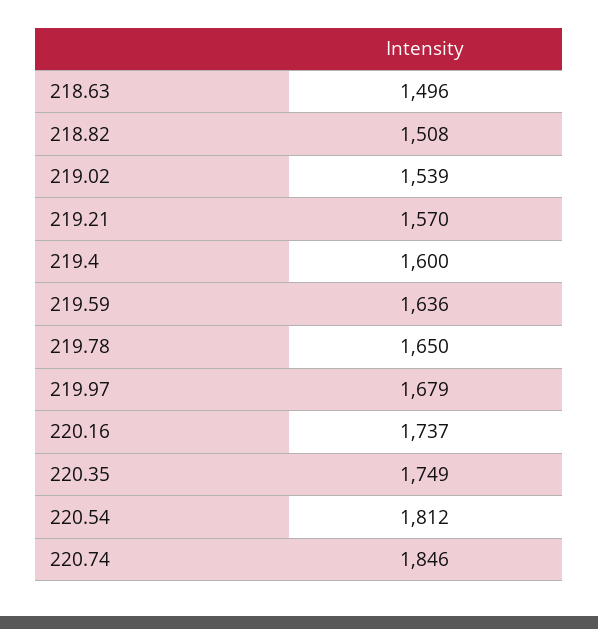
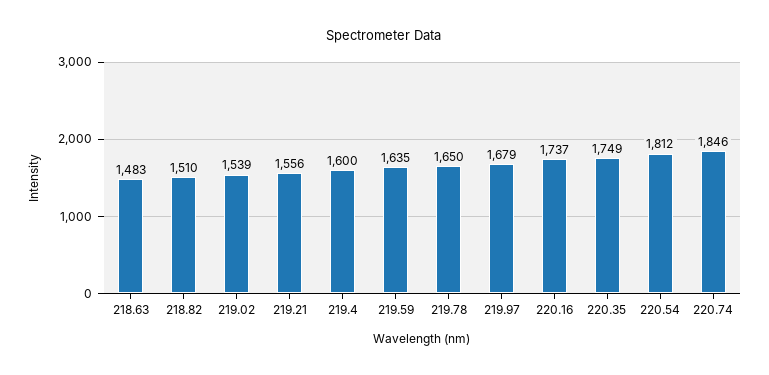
  {
-   "218.63": 1496,
+   "218.63": 1483,
-   "218.82": 1508,
+   "218.82": 1510,
    "219.02": 1539,
-   "219.21": 1570,
+   "219.21": 1556,
    "219.4": 1600,
-   "219.59": 1636,
+   "219.59": 1635,
    "219.78": 1650,
    "219.97": 1679,
    "220.16": 1737,
    "220.35": 1749,
    "220.54": 1812,
    "220.74": 1846
  }

